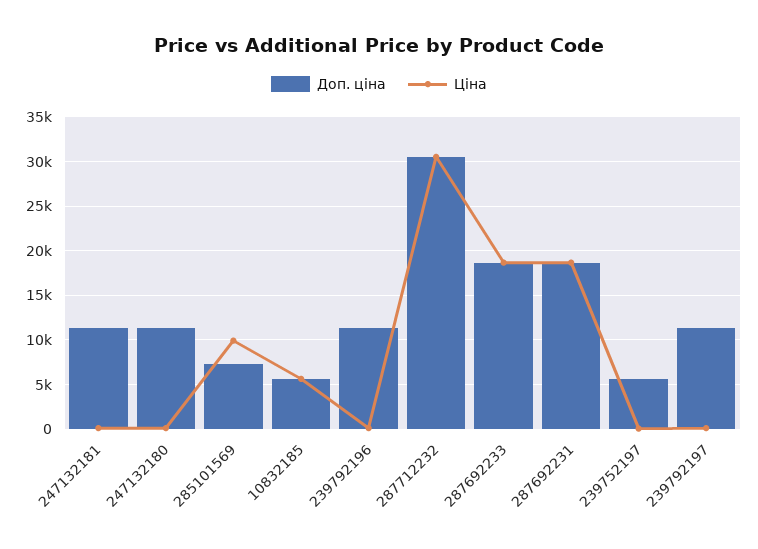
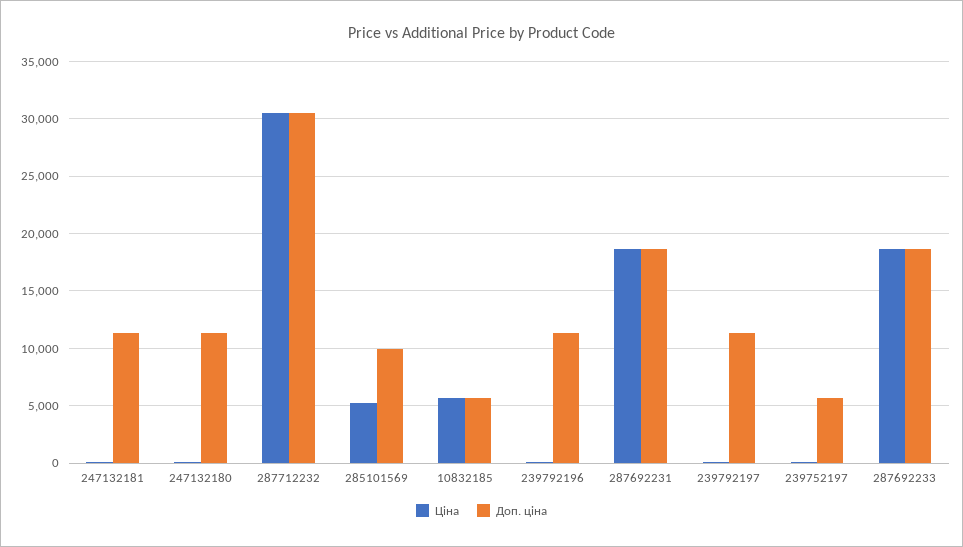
  {
    "Доп. ціна": {
      "247132181": 11000,
      "247132180": 11000,
-     "285101569": 7000,
+     "285101569": 10000,
      "10832185": 6000,
      "239792196": 11000,
      "287712232": 31000,
      "287692233": 19000,
      "287692231": 19000,
      "239752197": 6000,
      "239792197": 11000
    },
    "Ціна": {
      "247132181": 0,
      "247132180": 0,
-     "285101569": 10000,
+     "285101569": 5000,
      "10832185": 6000,
      "239792196": 0,
      "287712232": 31000,
      "287692233": 19000,
      "287692231": 19000,
      "239752197": 0,
      "239792197": 0
    }
  }

